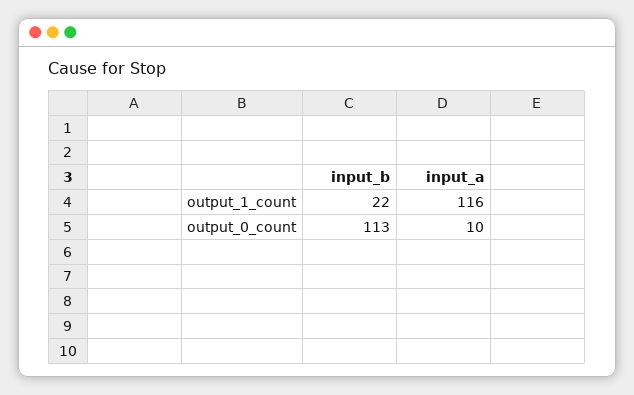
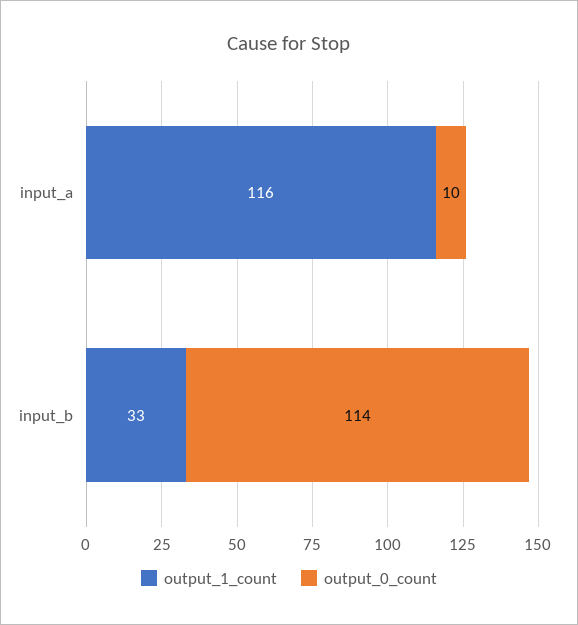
  {
    "output_1_count": {
-     "input_b": 22,
+     "input_b": 33,
      "input_a": 116
    },
    "output_0_count": {
-     "input_b": 113,
+     "input_b": 114,
      "input_a": 10
    }
  }

